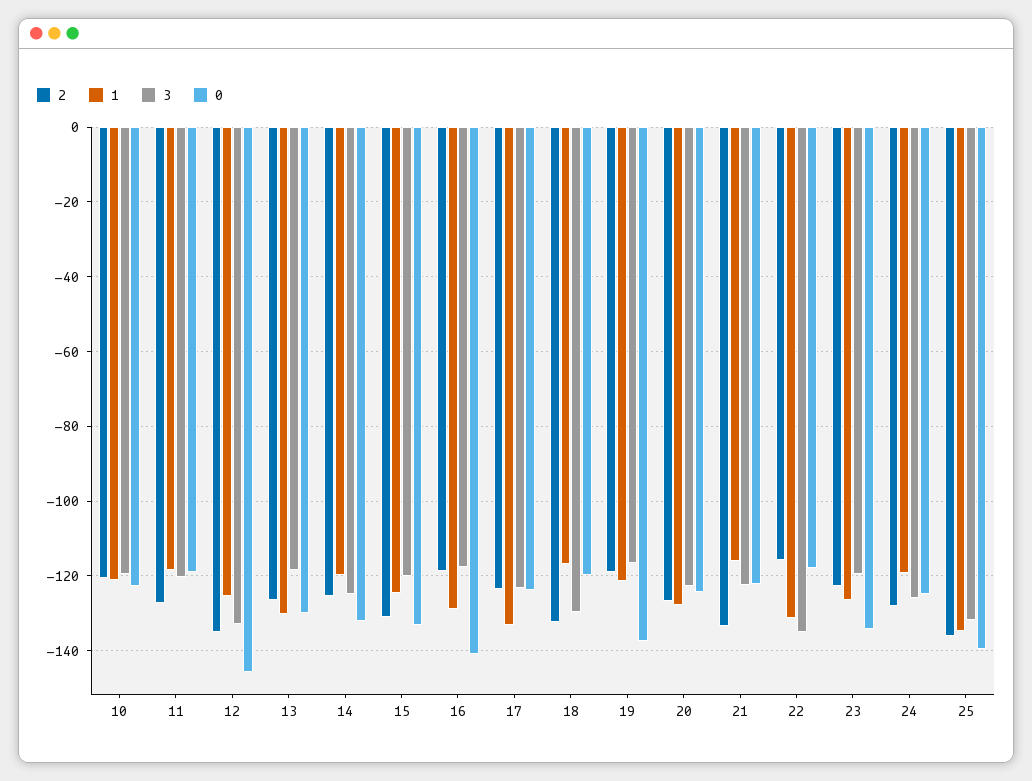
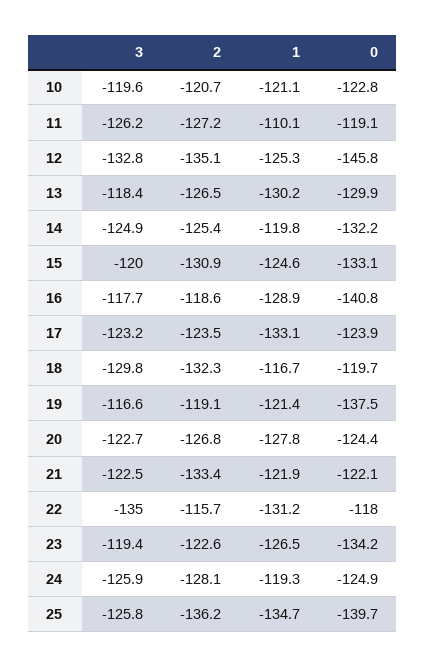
  {
    "2": {
      "10": -120.7,
      "11": -127.2,
      "12": -135.1,
      "13": -126.5,
      "14": -125.4,
      "15": -130.9,
      "16": -118.6,
      "17": -123.5,
      "18": -132.3,
      "19": -119.1,
      "20": -126.8,
      "21": -133.4,
      "22": -115.7,
      "23": -122.6,
      "24": -128.1,
      "25": -136.2
    },
    "1": {
      "10": -121.1,
-     "11": -118,
+     "11": -110.1,
      "12": -125.3,
      "13": -130.2,
      "14": -119.8,
      "15": -124.6,
      "16": -128.9,
      "17": -133.1,
      "18": -116.7,
      "19": -121.4,
      "20": -127.8,
-     "21": -116,
+     "21": -121.9,
      "22": -131.2,
      "23": -126.5,
      "24": -119.3,
      "25": -134.7
    },
    "3": {
      "10": -119.6,
-     "11": -120,
+     "11": -126.2,
      "12": -132.8,
      "13": -118.4,
      "14": -124.9,
      "15": -120,
      "16": -117.7,
      "17": -123.2,
      "18": -129.8,
      "19": -116.6,
      "20": -122.7,
      "21": -122.5,
      "22": -135,
      "23": -119.4,
      "24": -125.9,
-     "25": -132
+     "25": -125.8
    },
    "0": {
      "10": -122.8,
      "11": -119.1,
      "12": -145.8,
      "13": -129.9,
      "14": -132.2,
      "15": -133.1,
      "16": -140.8,
      "17": -123.9,
      "18": -119.7,
      "19": -137.5,
      "20": -124.4,
      "21": -122.1,
      "22": -118,
      "23": -134.2,
      "24": -124.9,
      "25": -139.7
    }
  }

